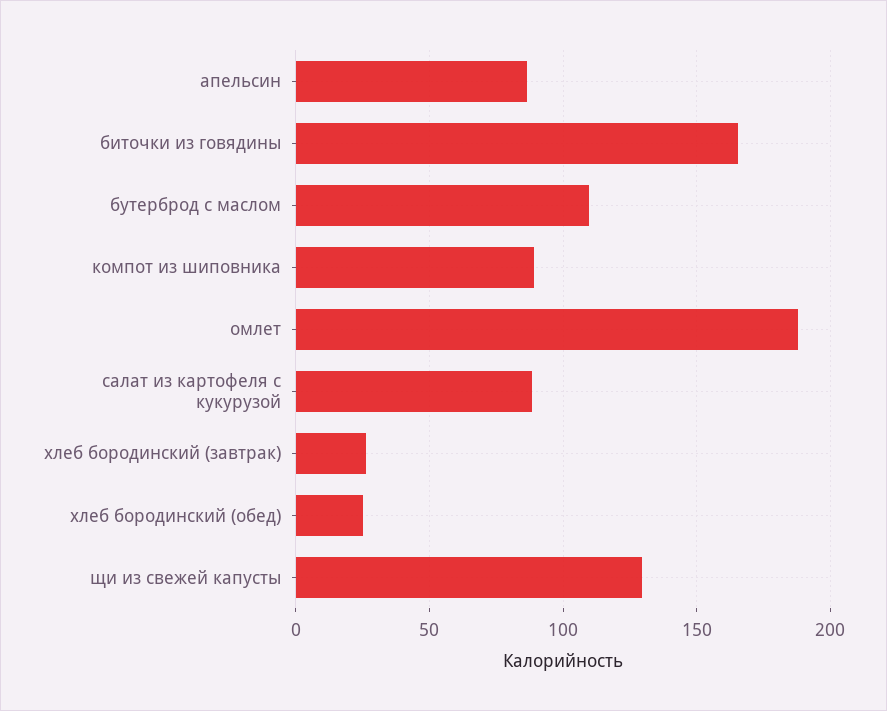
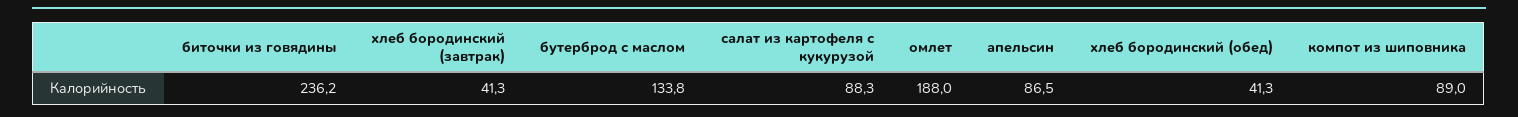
  {
    "апельсин": 86.5,
-   "биточки из говядины": 165,
+   "биточки из говядины": 236.2,
-   "бутерброд с маслом": 110,
+   "бутерброд с маслом": 133.8,
    "компот из шиповника": 89,
    "омлет": 188,
    "салат из картофеля с кукурузой": 88.3,
-   "хлеб бородинский (завтрак)": 25,
+   "хлеб бородинский (завтрак)": 41.3,
-   "хлеб бородинский (обед)": 25,
+   "хлеб бородинский (обед)": 41.3
-   "щи из свежей капусты": 130
  }

